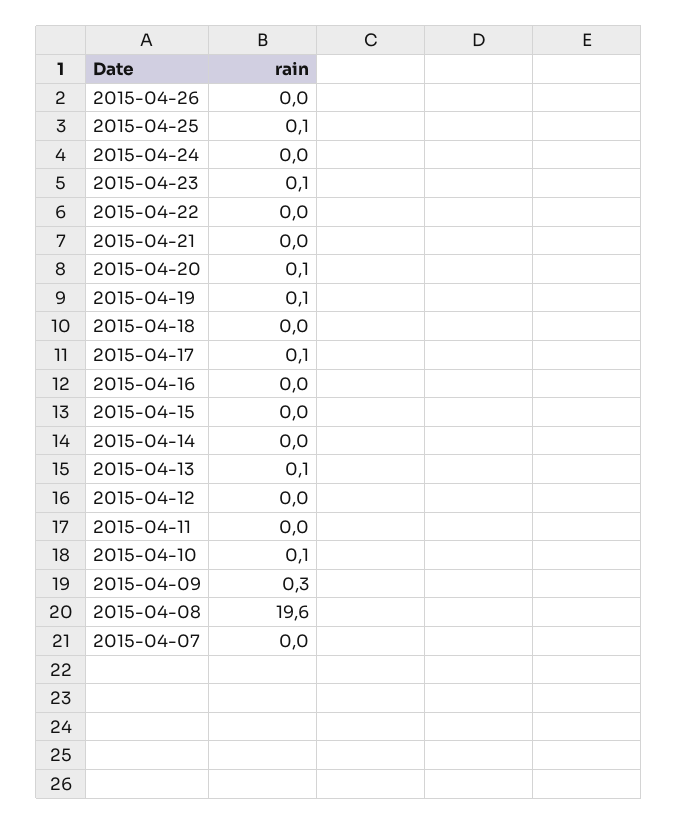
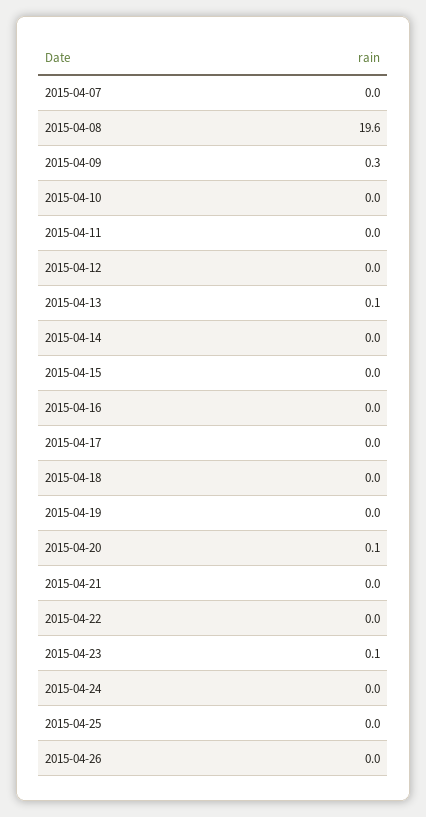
  {
    "2015-04-26": 0,
-   "2015-04-25": 0.1,
+   "2015-04-25": 0,
    "2015-04-24": 0,
    "2015-04-23": 0.1,
    "2015-04-22": 0,
    "2015-04-21": 0,
    "2015-04-20": 0.1,
-   "2015-04-19": 0.1,
+   "2015-04-19": 0,
    "2015-04-18": 0,
-   "2015-04-17": 0.1,
+   "2015-04-17": 0,
    "2015-04-16": 0,
    "2015-04-15": 0,
    "2015-04-14": 0,
    "2015-04-13": 0.1,
    "2015-04-12": 0,
    "2015-04-11": 0,
-   "2015-04-10": 0.1,
+   "2015-04-10": 0,
    "2015-04-09": 0.3,
    "2015-04-08": 19.6,
    "2015-04-07": 0
  }

